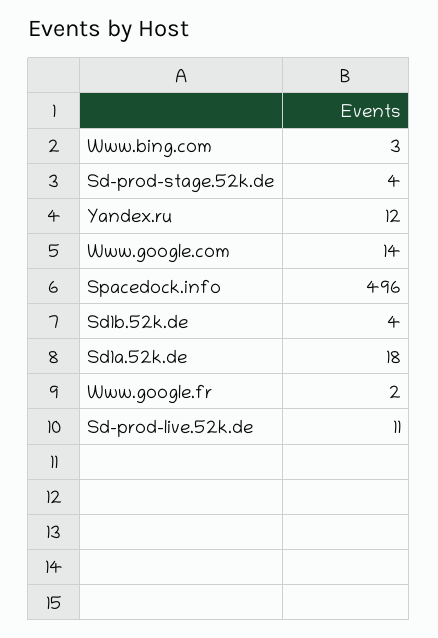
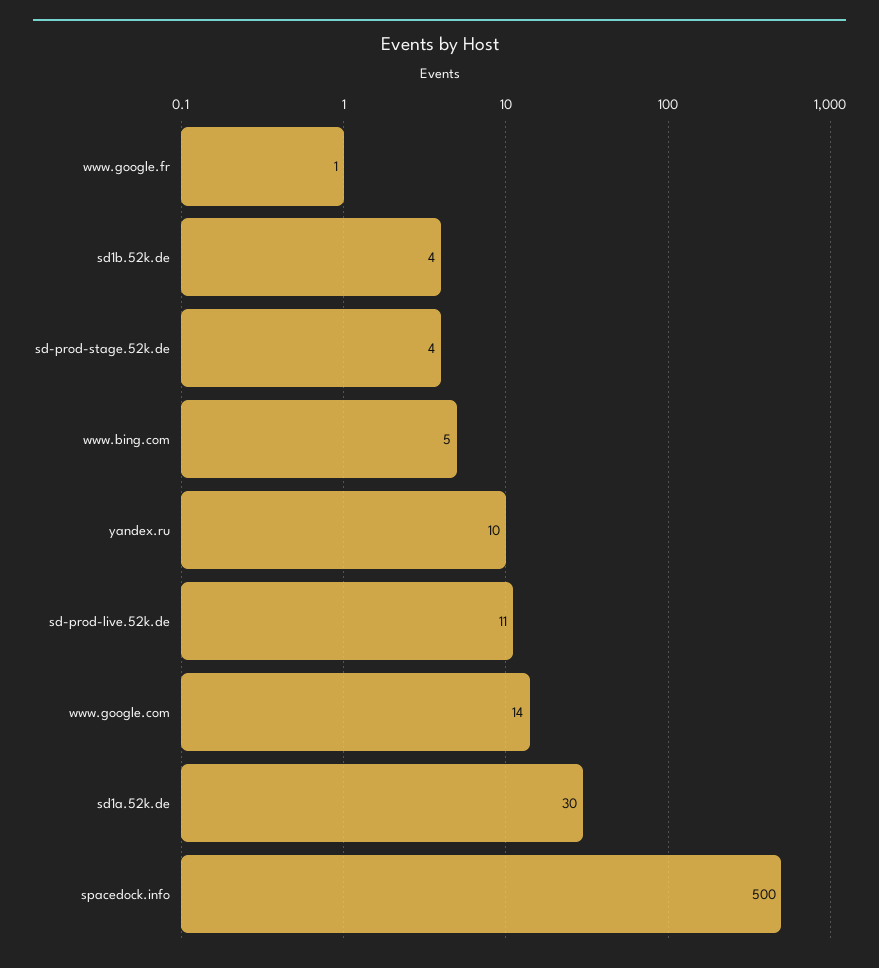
  {
-   "Www.bing.com": 3,
+   "Www.bing.com": 5,
    "Sd-prod-stage.52k.de": 4,
-   "Yandex.ru": 12,
+   "Yandex.ru": 10,
    "Www.google.com": 14,
-   "Spacedock.info": 496,
+   "Spacedock.info": 500,
    "Sd1b.52k.de": 4,
-   "Sd1a.52k.de": 18,
+   "Sd1a.52k.de": 30,
-   "Www.google.fr": 2,
+   "Www.google.fr": 1,
    "Sd-prod-live.52k.de": 11
  }

